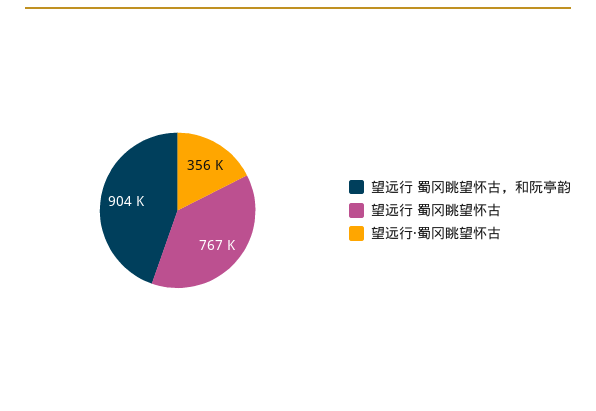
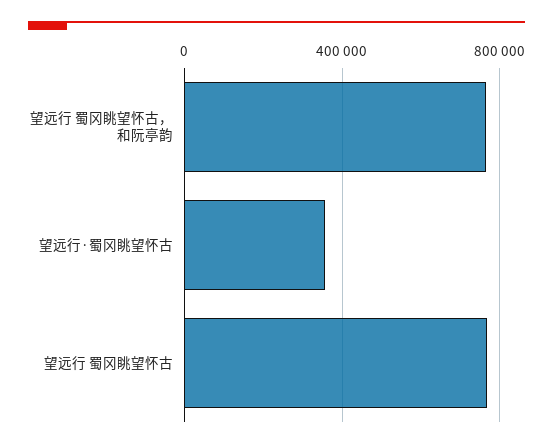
  {
-   "望远行 蜀冈眺望怀古，和阮亭韵": 904000,
+   "望远行 蜀冈眺望怀古，和阮亭韵": 750000,
    "望远行 蜀冈眺望怀古": 767000,
    "望远行·蜀冈眺望怀古": 356000
  }

